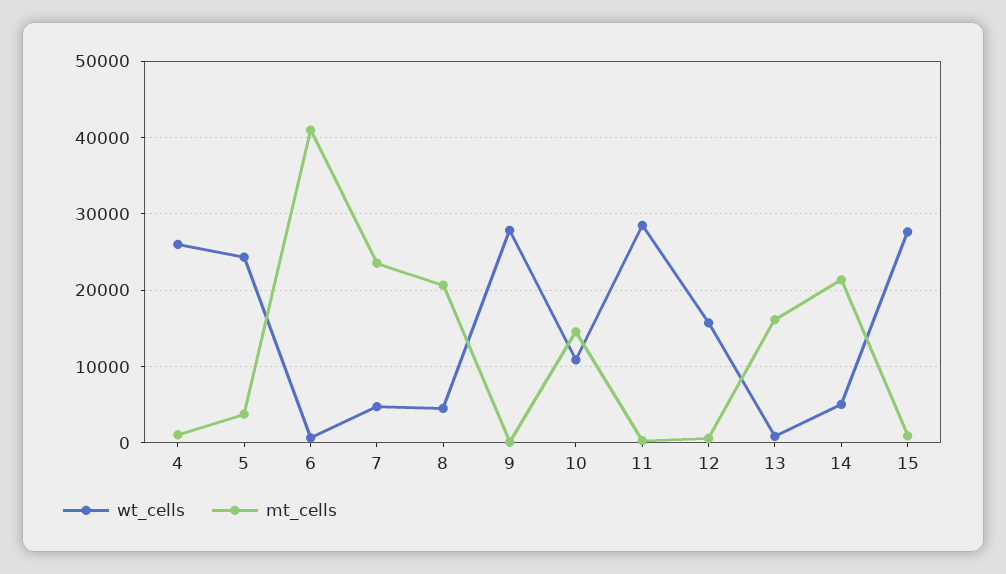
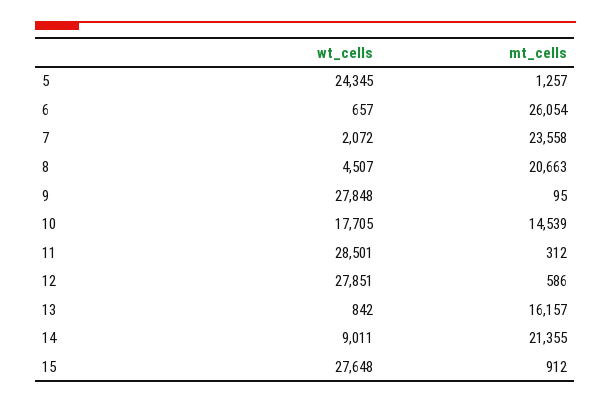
  {
    "wt_cells": {
-     "4": 26000,
      "5": 24345,
      "6": 657,
-     "7": 5000,
+     "7": 2072,
      "8": 4507,
      "9": 27848,
-     "10": 11000,
+     "10": 17705,
      "11": 28501,
-     "12": 16000,
+     "12": 27851,
      "13": 842,
-     "14": 5000,
+     "14": 9011,
      "15": 27648
    },
    "mt_cells": {
-     "4": 1000,
-     "5": 4000,
+     "5": 1257,
-     "6": 41000,
+     "6": 26054,
      "7": 23558,
      "8": 20663,
      "9": 95,
      "10": 14539,
      "11": 312,
      "12": 586,
      "13": 16157,
      "14": 21355,
      "15": 912
    }
  }

